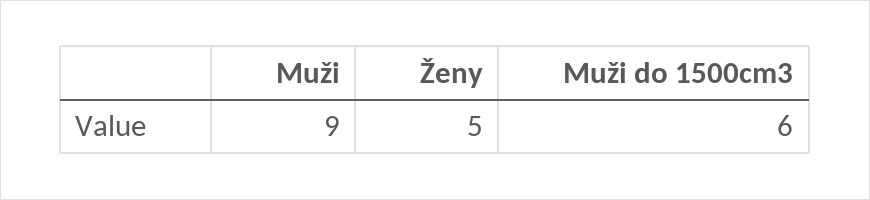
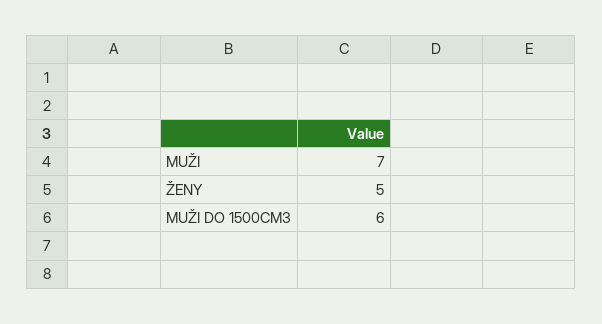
  {
-   "Muži": 9,
+   "Muži": 7,
    "Ženy": 5,
    "Muži do 1500cm3": 6
  }

